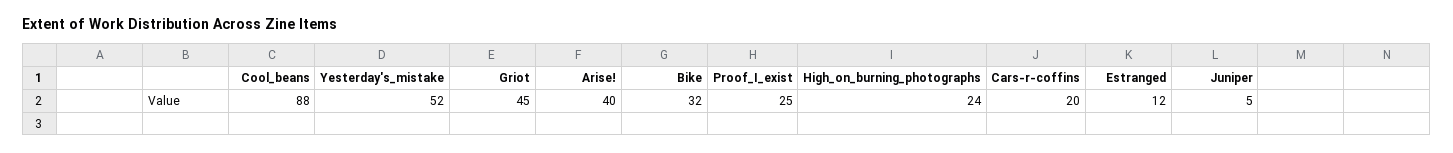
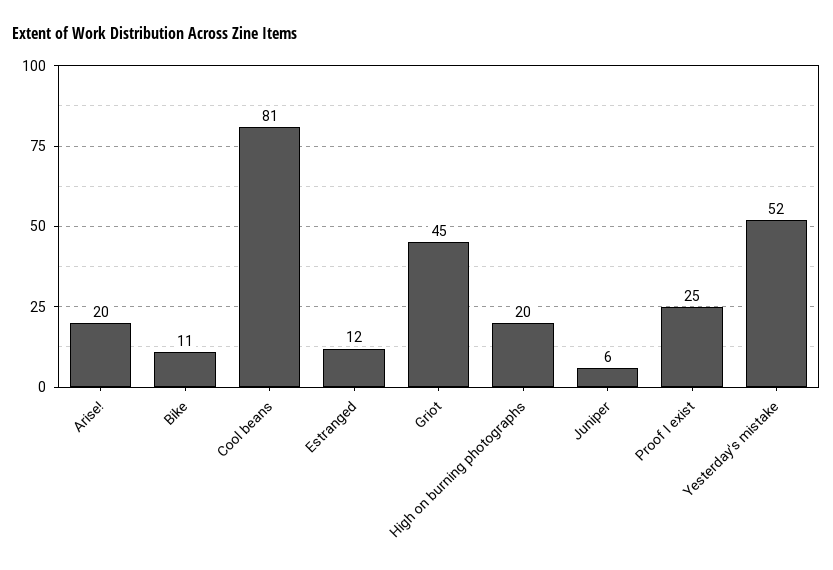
  {
-   "Cool_beans": 88,
+   "Cool_beans": 81,
    "Yesterday's_mistake": 52,
    "Griot": 45,
-   "Arise!": 40,
+   "Arise!": 20,
-   "Bike": 32,
+   "Bike": 11,
    "Proof_I_exist": 25,
-   "High_on_burning_photographs": 24,
+   "High_on_burning_photographs": 20,
-   "Cars-r-coffins": 20,
    "Estranged": 12,
-   "Juniper": 5
+   "Juniper": 6
  }

